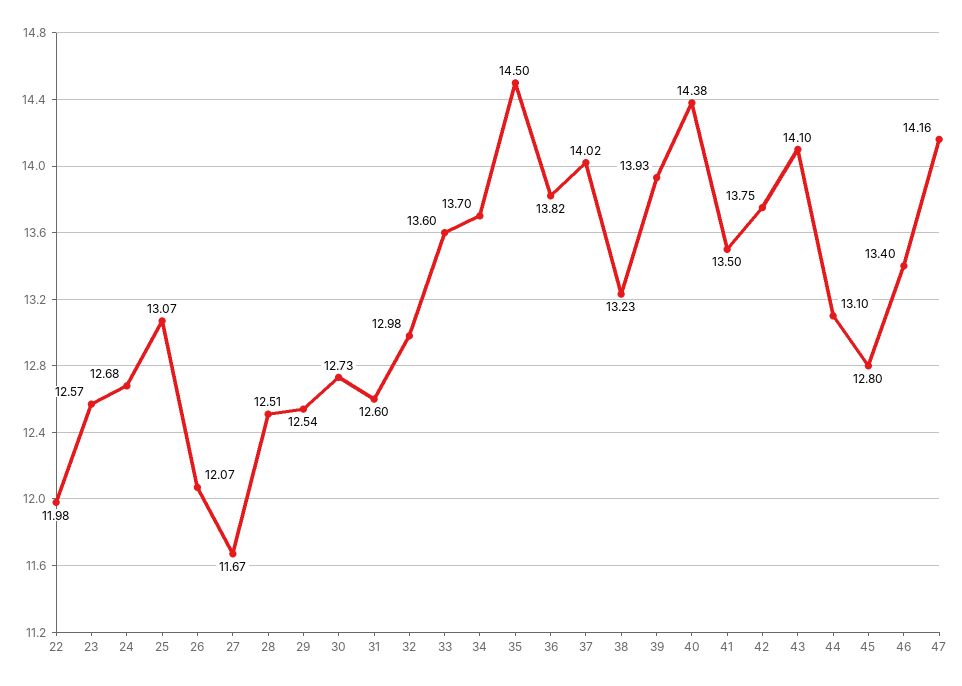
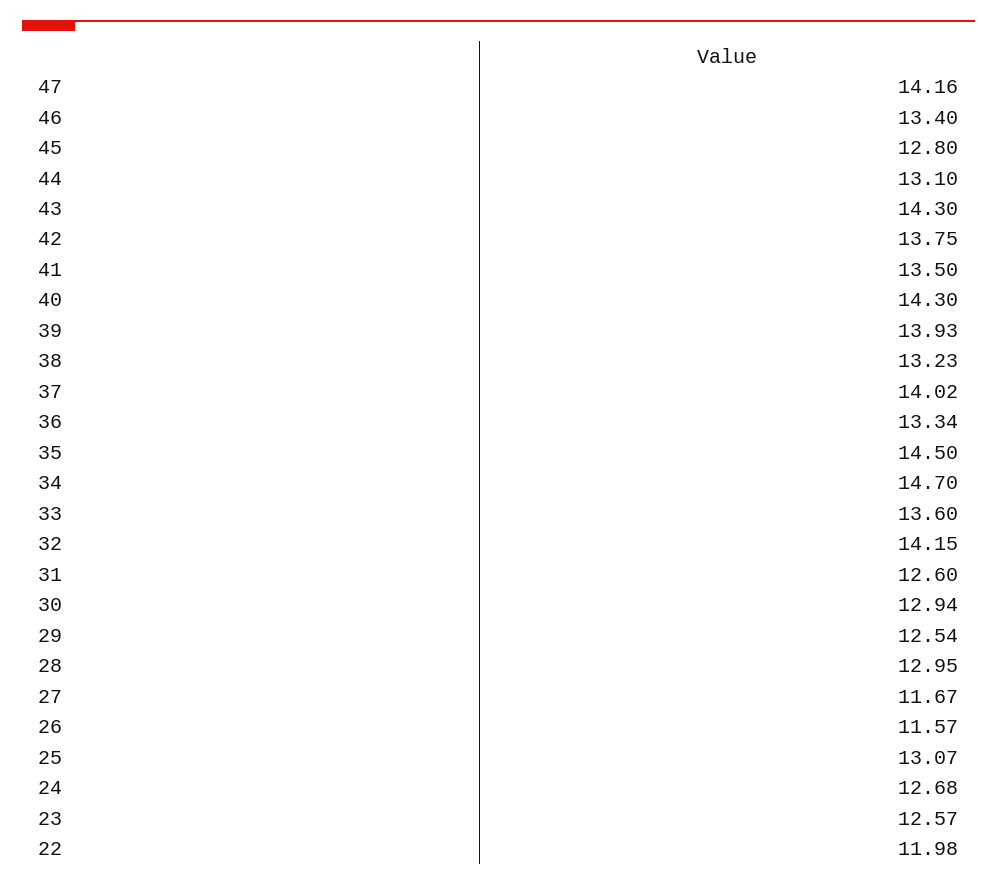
  {
    "22": 11.98,
    "23": 12.57,
    "24": 12.68,
    "25": 13.07,
-   "26": 12.07,
+   "26": 11.57,
    "27": 11.67,
-   "28": 12.51,
+   "28": 12.95,
    "29": 12.54,
-   "30": 12.73,
+   "30": 12.94,
    "31": 12.6,
-   "32": 12.98,
+   "32": 14.15,
    "33": 13.6,
-   "34": 13.7,
+   "34": 14.7,
    "35": 14.5,
-   "36": 13.82,
+   "36": 13.34,
    "37": 14.02,
    "38": 13.23,
    "39": 13.93,
-   "40": 14.38,
+   "40": 14.3,
    "41": 13.5,
    "42": 13.75,
-   "43": 14.1,
+   "43": 14.3,
    "44": 13.1,
    "45": 12.8,
    "46": 13.4,
    "47": 14.16
  }

